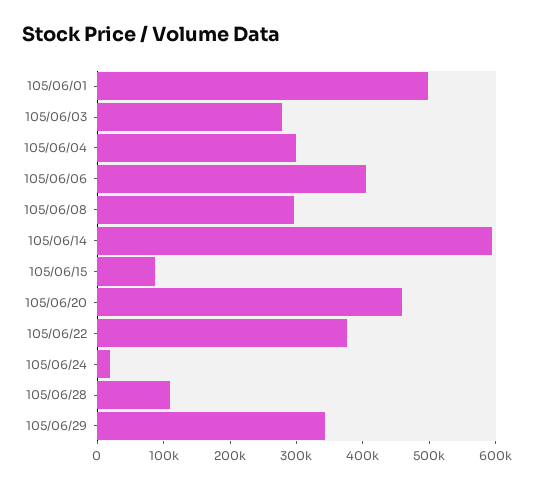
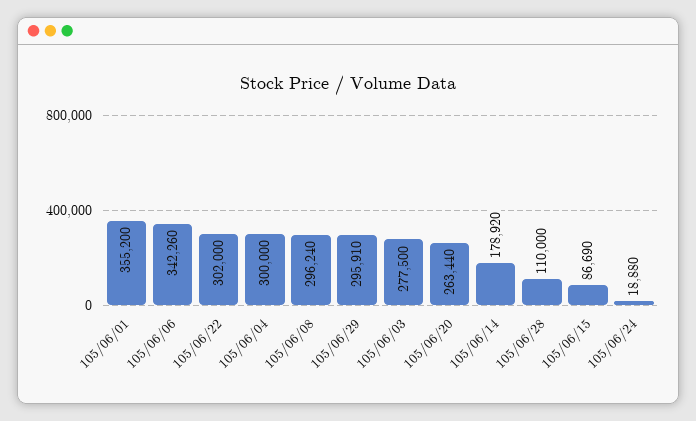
  {
-   "105/06/01": 500000,
+   "105/06/01": 355200,
    "105/06/03": 277500,
    "105/06/04": 300000,
-   "105/06/06": 400000,
+   "105/06/06": 342260,
    "105/06/08": 296240,
-   "105/06/14": 600000,
+   "105/06/14": 178920,
    "105/06/15": 86690,
-   "105/06/20": 460000,
+   "105/06/20": 263440,
-   "105/06/22": 380000,
+   "105/06/22": 302000,
    "105/06/24": 18880,
    "105/06/28": 110000,
-   "105/06/29": 340000
+   "105/06/29": 295910
  }

